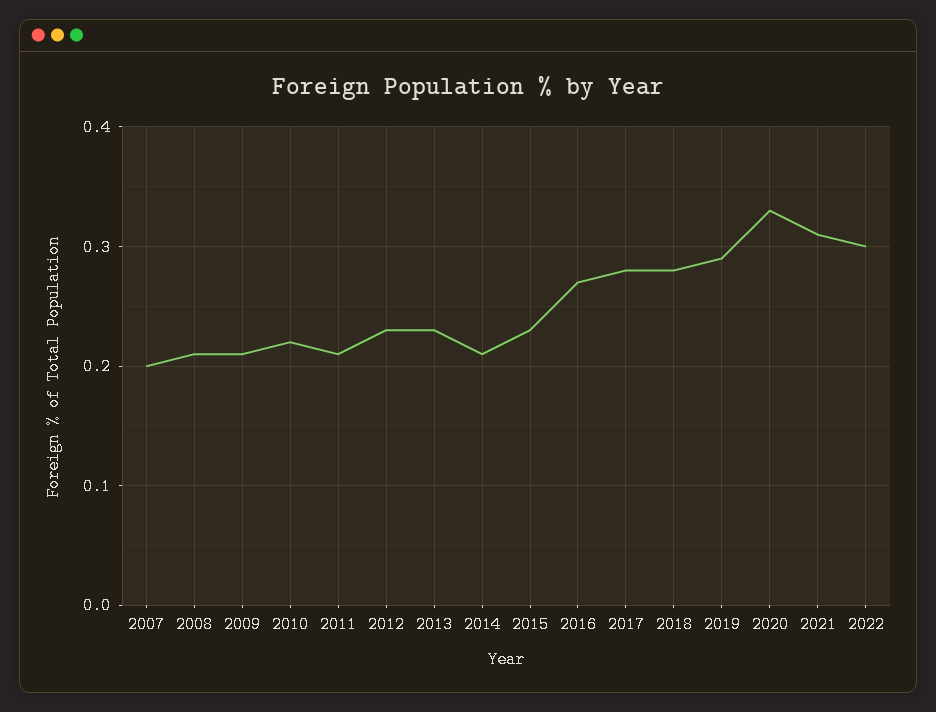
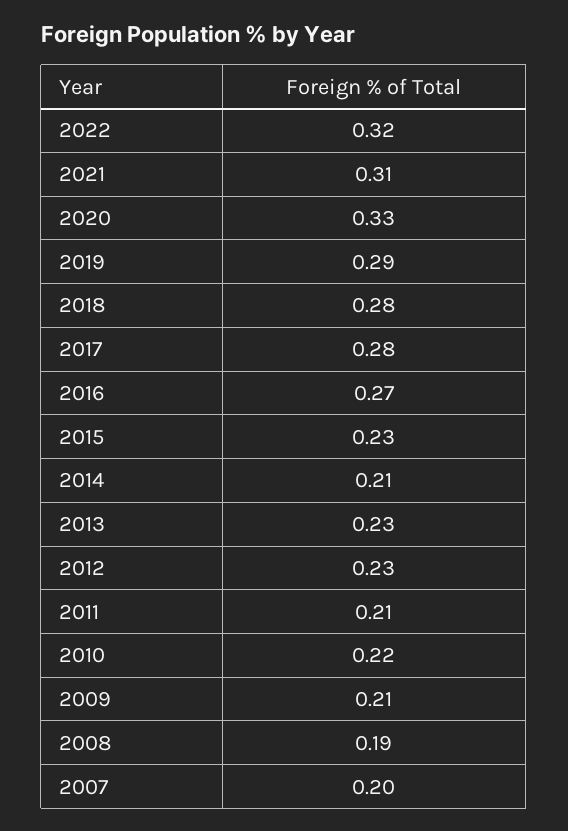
  {
    "2007": 0.2,
-   "2008": 0.21,
+   "2008": 0.19,
    "2009": 0.21,
    "2010": 0.22,
    "2011": 0.21,
    "2012": 0.23,
    "2013": 0.23,
    "2014": 0.21,
    "2015": 0.23,
    "2016": 0.27,
    "2017": 0.28,
    "2018": 0.28,
    "2019": 0.29,
    "2020": 0.33,
    "2021": 0.31,
-   "2022": 0.3
+   "2022": 0.32
  }

